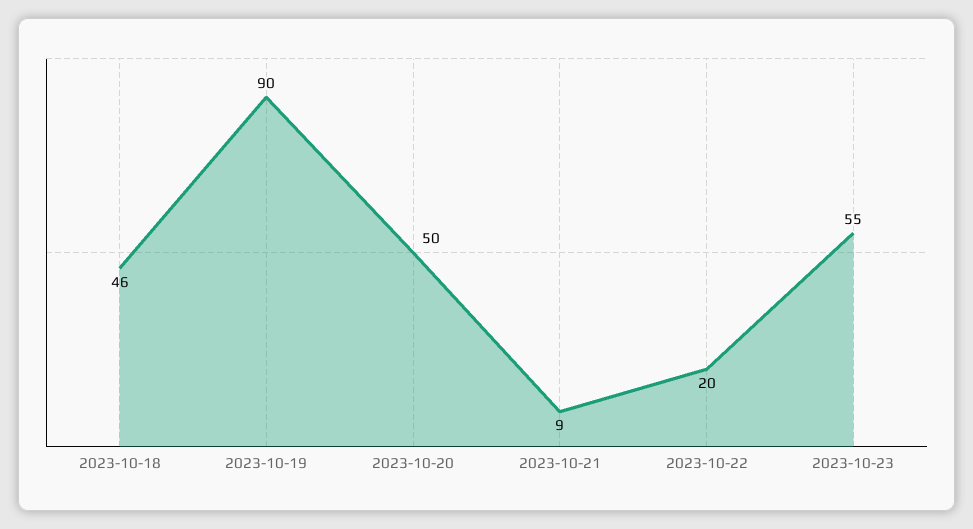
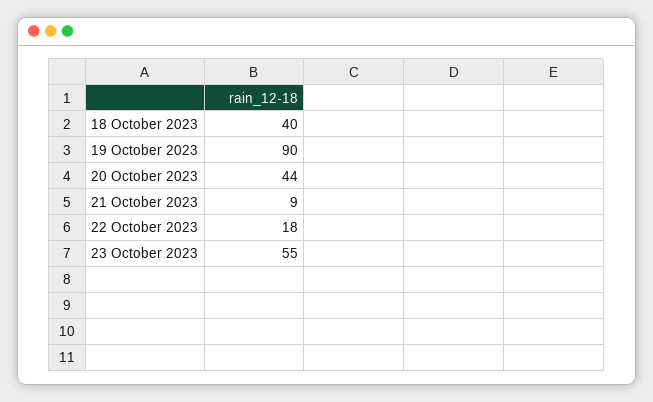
  {
-   "2023-10-18": 46,
+   "2023-10-18": 40,
    "2023-10-19": 90,
-   "2023-10-20": 50,
+   "2023-10-20": 44,
    "2023-10-21": 9,
-   "2023-10-22": 20,
+   "2023-10-22": 18,
    "2023-10-23": 55
  }

